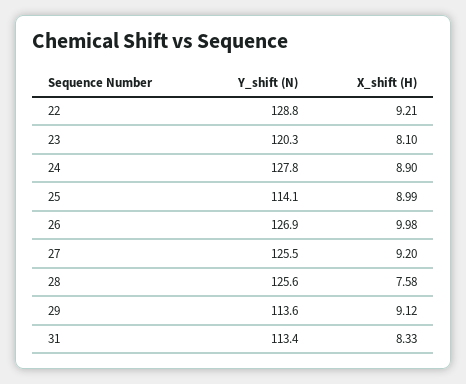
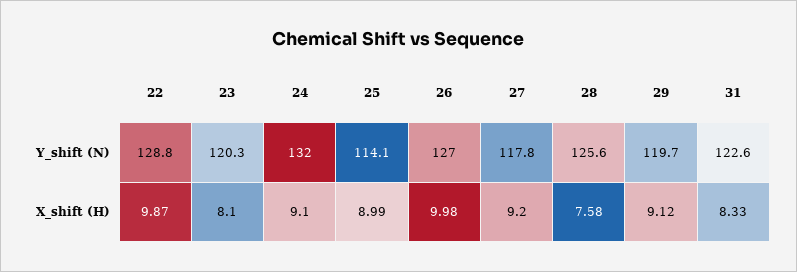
  {
    "Y_shift (N)": {
      "22": 128.8,
      "23": 120.3,
-     "24": 127.8,
+     "24": 132,
      "25": 114.1,
-     "26": 126.9,
+     "26": 127,
-     "27": 125.5,
+     "27": 117.8,
      "28": 125.6,
-     "29": 113.6,
+     "29": 119.7,
-     "31": 113.4
+     "31": 122.6
    },
    "X_shift (H)": {
-     "22": 9.21,
+     "22": 9.87,
      "23": 8.1,
-     "24": 8.9,
+     "24": 9.1,
      "25": 8.99,
      "26": 9.98,
      "27": 9.2,
      "28": 7.58,
      "29": 9.12,
      "31": 8.33
    }
  }

